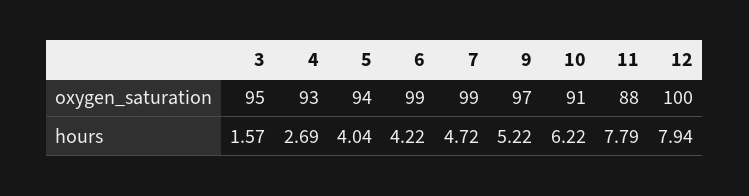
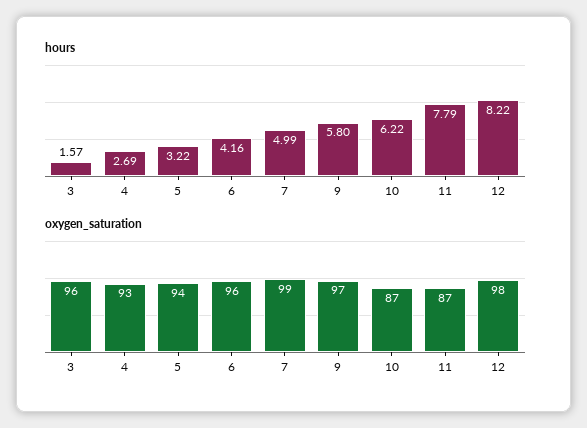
  {
    "oxygen_saturation": {
-     "3": 95,
+     "3": 96,
      "4": 93,
      "5": 94,
-     "6": 99,
+     "6": 96,
      "7": 99,
      "9": 97,
-     "10": 91,
+     "10": 87,
-     "11": 88,
+     "11": 87,
-     "12": 100
+     "12": 98
    },
    "hours": {
      "3": 1.57,
      "4": 2.69,
-     "5": 4.04,
+     "5": 3.22,
-     "6": 4.22,
+     "6": 4.16,
-     "7": 4.72,
+     "7": 4.99,
-     "9": 5.22,
+     "9": 5.8,
      "10": 6.22,
      "11": 7.79,
-     "12": 7.94
+     "12": 8.22
    }
  }

